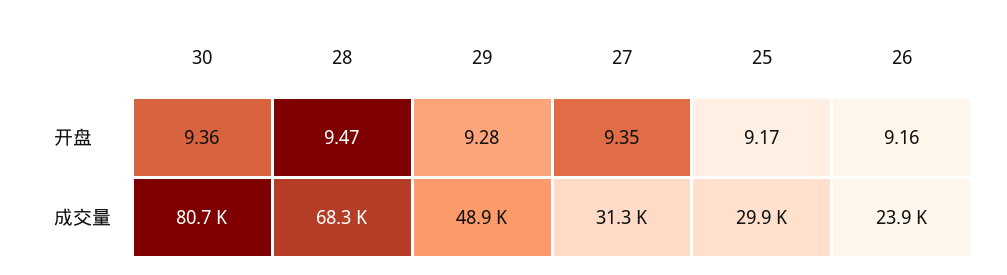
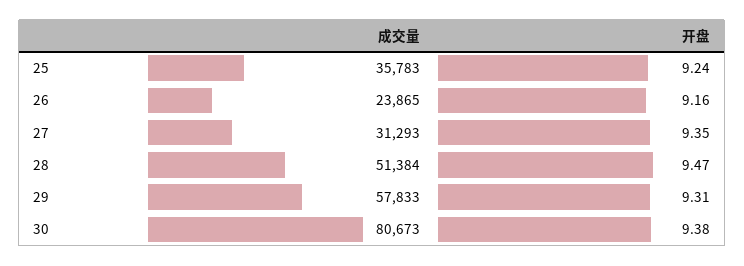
  {
    "30": {
-     "开盘": 9.36,
+     "开盘": 9.38,
      "成交量": 80673
    },
    "28": {
      "开盘": 9.47,
-     "成交量": 68300
+     "成交量": 51384
    },
    "29": {
-     "开盘": 9.28,
+     "开盘": 9.31,
-     "成交量": 48900
+     "成交量": 57833
    },
    "27": {
      "开盘": 9.35,
      "成交量": 31293
    },
    "25": {
-     "开盘": 9.17,
+     "开盘": 9.24,
-     "成交量": 29900
+     "成交量": 35783
    },
    "26": {
      "开盘": 9.16,
      "成交量": 23865
    }
  }

